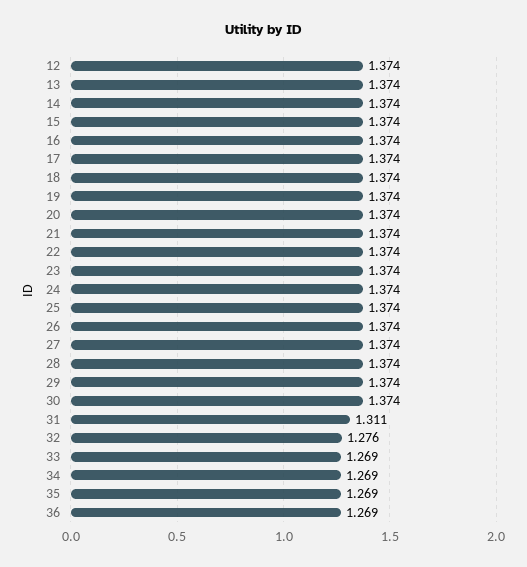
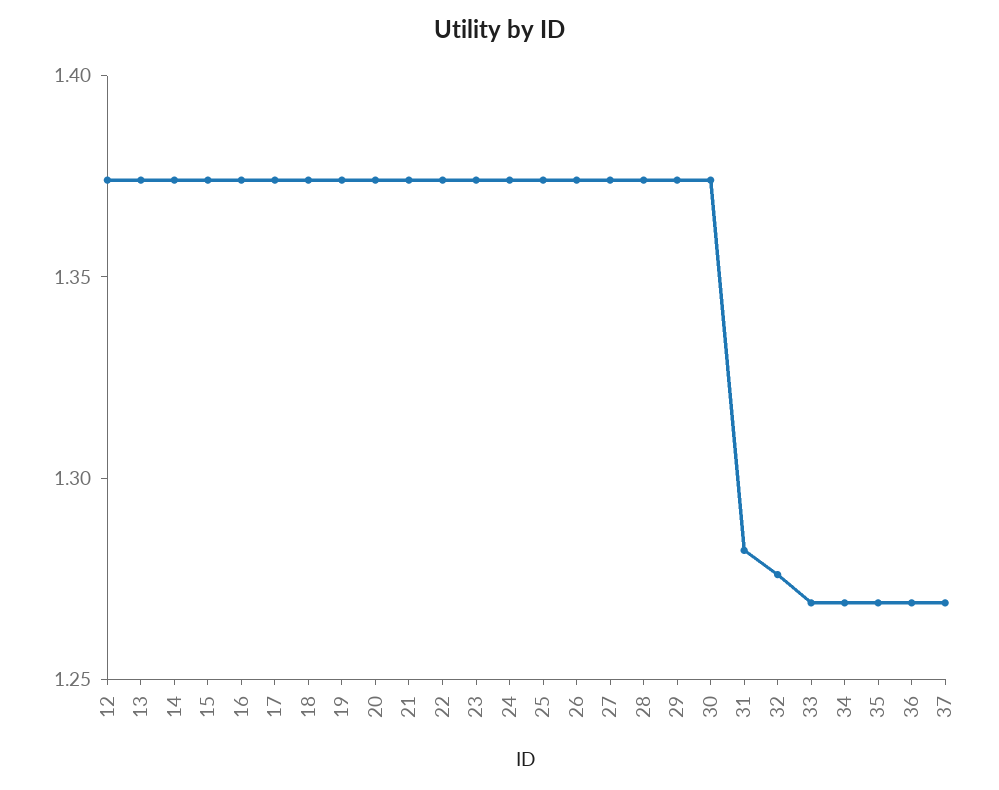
  {
    "12": 1.374,
    "13": 1.374,
    "14": 1.374,
    "15": 1.374,
    "16": 1.374,
    "17": 1.374,
    "18": 1.374,
    "19": 1.374,
    "20": 1.374,
    "21": 1.374,
    "22": 1.374,
    "23": 1.374,
    "24": 1.374,
    "25": 1.374,
    "26": 1.374,
    "27": 1.374,
    "28": 1.374,
    "29": 1.374,
    "30": 1.374,
-   "31": 1.311,
+   "31": 1.28,
    "32": 1.276,
    "33": 1.269,
    "34": 1.269,
    "35": 1.269,
-   "36": 1.269
+   "36": 1.269,
+   "37": 1.27
  }

